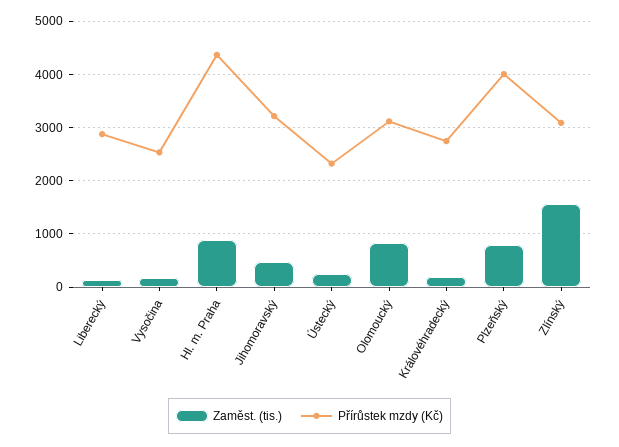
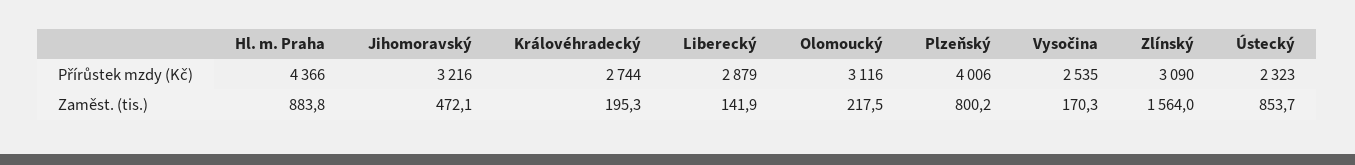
  {
    "Zaměst. (tis.)": {
      "Liberecký": 141.9,
      "Vysočina": 170.3,
      "Hl. m. Praha": 883.8,
      "Jihomoravský": 472.1,
-     "Ústecký": 200,
+     "Ústecký": 853.7,
-     "Olomoucký": 800,
+     "Olomoucký": 217.5,
      "Královéhradecký": 195.3,
      "Plzeňský": 800.2,
      "Zlínský": 1564
    },
    "Přírůstek mzdy (Kč)": {
      "Liberecký": 2879,
      "Vysočina": 2535,
      "Hl. m. Praha": 4366,
      "Jihomoravský": 3216,
      "Ústecký": 2323,
      "Olomoucký": 3116,
      "Královéhradecký": 2744,
      "Plzeňský": 4006,
      "Zlínský": 3090
    }
  }

